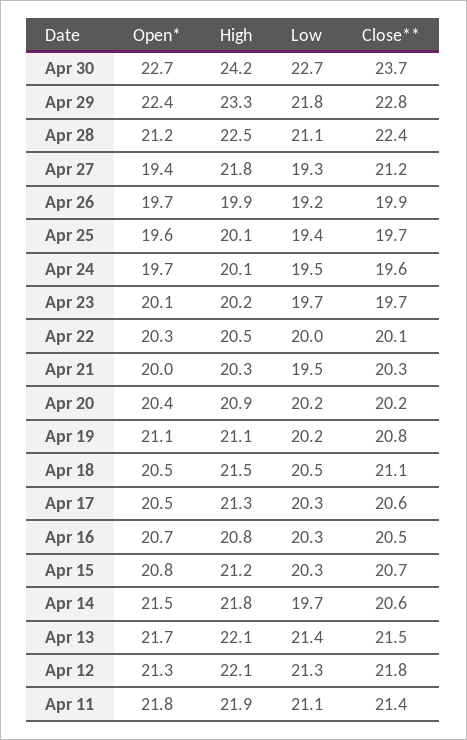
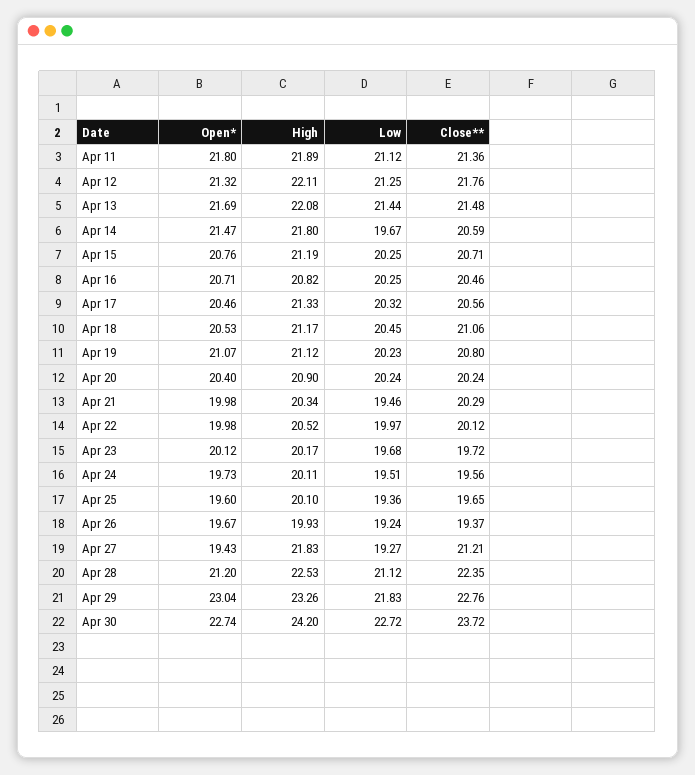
  {
    "Open*": {
      "Apr 30": 22.74,
-     "Apr 29": 22.4,
+     "Apr 29": 23.04,
      "Apr 28": 21.2,
      "Apr 27": 19.43,
      "Apr 26": 19.67,
      "Apr 25": 19.6,
      "Apr 24": 19.73,
      "Apr 23": 20.12,
-     "Apr 22": 20.3,
+     "Apr 22": 19.98,
      "Apr 21": 19.98,
      "Apr 20": 20.4,
      "Apr 19": 21.07,
      "Apr 18": 20.53,
      "Apr 17": 20.46,
      "Apr 16": 20.71,
      "Apr 15": 20.76,
      "Apr 14": 21.47,
      "Apr 13": 21.69,
      "Apr 12": 21.32,
      "Apr 11": 21.8
    },
    "High": {
      "Apr 30": 24.2,
      "Apr 29": 23.26,
      "Apr 28": 22.53,
      "Apr 27": 21.83,
      "Apr 26": 19.93,
      "Apr 25": 20.1,
      "Apr 24": 20.11,
      "Apr 23": 20.17,
      "Apr 22": 20.52,
      "Apr 21": 20.34,
      "Apr 20": 20.9,
      "Apr 19": 21.12,
-     "Apr 18": 21.5,
+     "Apr 18": 21.17,
      "Apr 17": 21.33,
      "Apr 16": 20.82,
      "Apr 15": 21.19,
      "Apr 14": 21.8,
      "Apr 13": 22.08,
      "Apr 12": 22.11,
      "Apr 11": 21.89
    },
    "Low": {
      "Apr 30": 22.72,
      "Apr 29": 21.83,
      "Apr 28": 21.12,
      "Apr 27": 19.27,
      "Apr 26": 19.24,
      "Apr 25": 19.36,
      "Apr 24": 19.51,
      "Apr 23": 19.68,
      "Apr 22": 19.97,
      "Apr 21": 19.46,
      "Apr 20": 20.24,
      "Apr 19": 20.23,
      "Apr 18": 20.45,
      "Apr 17": 20.32,
      "Apr 16": 20.25,
      "Apr 15": 20.25,
      "Apr 14": 19.67,
      "Apr 13": 21.44,
      "Apr 12": 21.25,
      "Apr 11": 21.12
    },
    "Close**": {
      "Apr 30": 23.72,
      "Apr 29": 22.76,
      "Apr 28": 22.35,
      "Apr 27": 21.21,
-     "Apr 26": 19.9,
+     "Apr 26": 19.37,
      "Apr 25": 19.65,
      "Apr 24": 19.56,
      "Apr 23": 19.72,
      "Apr 22": 20.12,
      "Apr 21": 20.29,
      "Apr 20": 20.24,
      "Apr 19": 20.8,
      "Apr 18": 21.06,
      "Apr 17": 20.56,
      "Apr 16": 20.46,
      "Apr 15": 20.71,
      "Apr 14": 20.59,
      "Apr 13": 21.48,
      "Apr 12": 21.76,
      "Apr 11": 21.36
    }
  }

